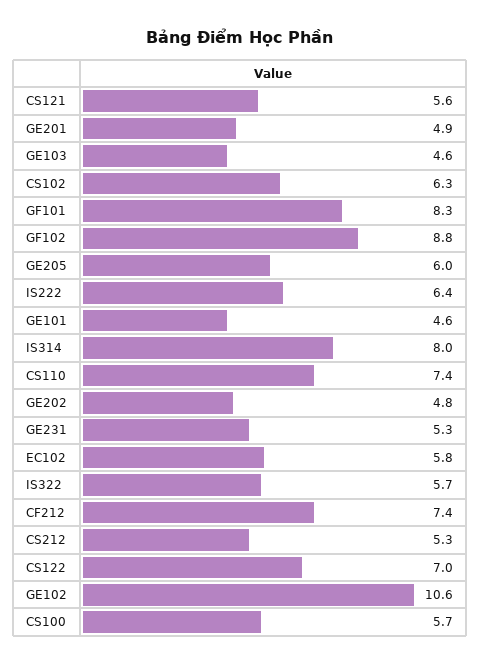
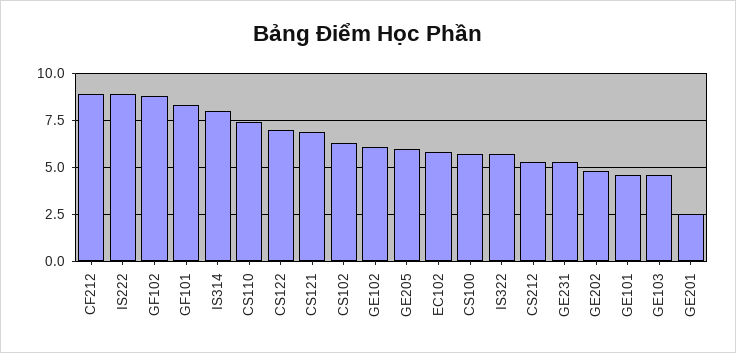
  {
-   "CS121": 5.6,
+   "CS121": 7,
-   "GE201": 4.9,
+   "GE201": 2.5,
    "GE103": 4.6,
    "CS102": 6.3,
    "GF101": 8.3,
    "GF102": 8.8,
    "GE205": 6,
-   "IS222": 6.4,
+   "IS222": 9,
    "GE101": 4.6,
    "IS314": 8,
    "CS110": 7.4,
    "GE202": 4.8,
    "GE231": 5.3,
    "EC102": 5.8,
    "IS322": 5.7,
-   "CF212": 7.4,
+   "CF212": 9,
    "CS212": 5.3,
    "CS122": 7,
-   "GE102": 10.6,
+   "GE102": 6,
    "CS100": 5.7
  }

